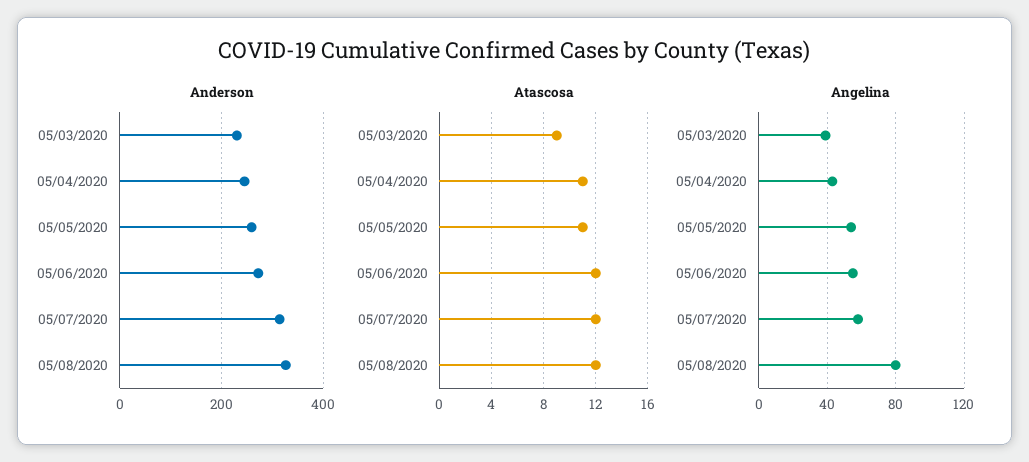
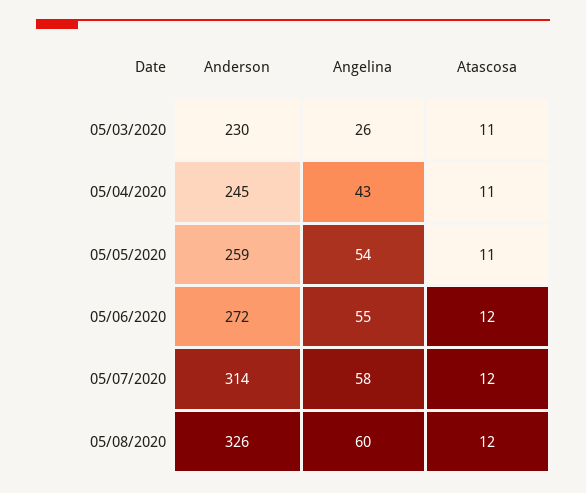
  {
    "Anderson": {
      "05/03/2020": 230,
      "05/04/2020": 245,
      "05/05/2020": 259,
      "05/06/2020": 272,
      "05/07/2020": 314,
      "05/08/2020": 326
    },
    "Atascosa": {
-     "05/03/2020": 9,
+     "05/03/2020": 11,
      "05/04/2020": 11,
      "05/05/2020": 11,
      "05/06/2020": 12,
      "05/07/2020": 12,
      "05/08/2020": 12
    },
    "Angelina": {
-     "05/03/2020": 40,
+     "05/03/2020": 26,
      "05/04/2020": 43,
      "05/05/2020": 54,
      "05/06/2020": 55,
      "05/07/2020": 58,
-     "05/08/2020": 80
+     "05/08/2020": 60
    }
  }

